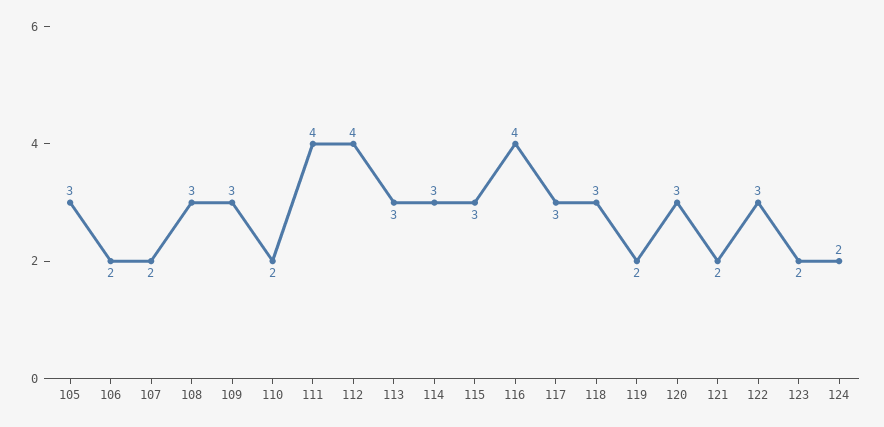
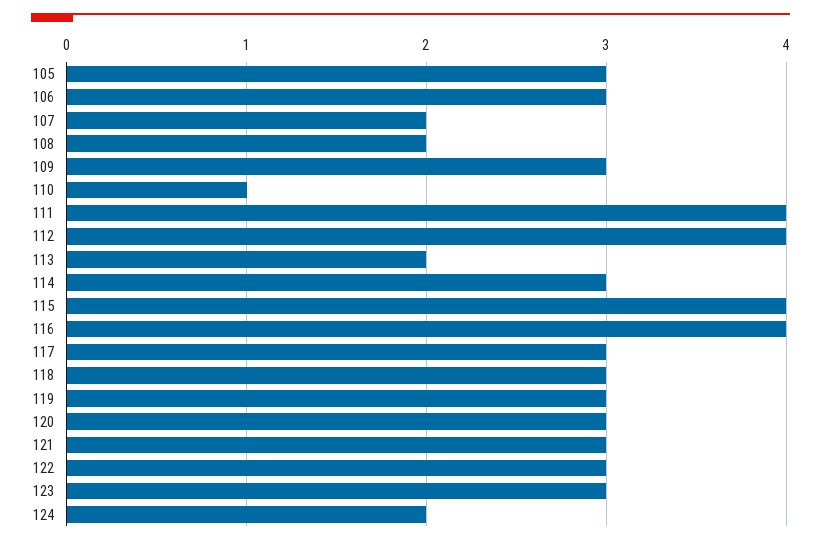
  {
    "105": 3,
-   "106": 2,
+   "106": 3,
    "107": 2,
-   "108": 3,
+   "108": 2,
    "109": 3,
-   "110": 2,
+   "110": 1,
    "111": 4,
    "112": 4,
-   "113": 3,
+   "113": 2,
    "114": 3,
-   "115": 3,
+   "115": 4,
    "116": 4,
    "117": 3,
    "118": 3,
-   "119": 2,
+   "119": 3,
    "120": 3,
-   "121": 2,
+   "121": 3,
    "122": 3,
-   "123": 2,
+   "123": 3,
    "124": 2
  }

